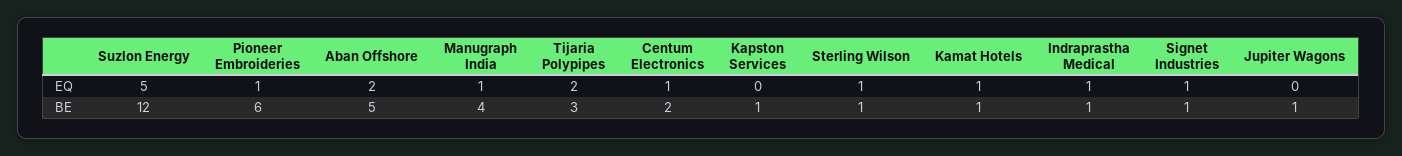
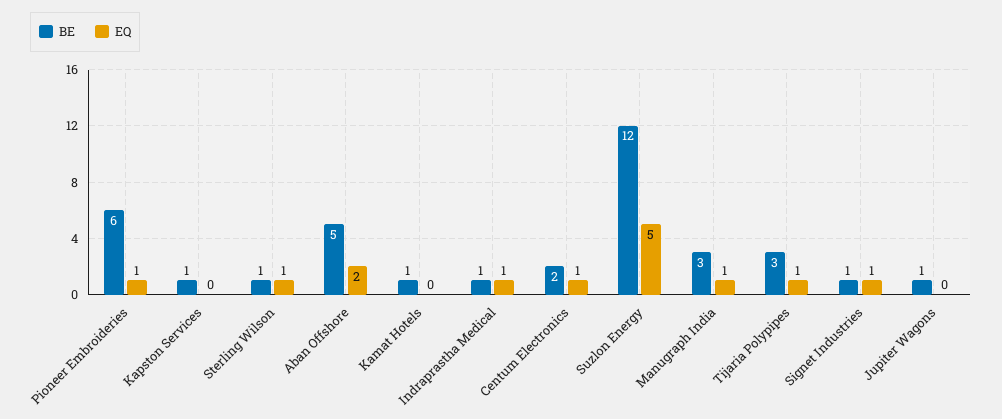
  {
    "EQ": {
      "Suzlon Energy": 5,
      "Pioneer Embroideries": 1,
      "Aban Offshore": 2,
      "Manugraph India": 1,
-     "Tijaria Polypipes": 2,
+     "Tijaria Polypipes": 1,
      "Centum Electronics": 1,
      "Kapston Services": 0,
      "Sterling Wilson": 1,
-     "Kamat Hotels": 1,
+     "Kamat Hotels": 0,
      "Indraprastha Medical": 1,
      "Signet Industries": 1,
      "Jupiter Wagons": 0
    },
    "BE": {
      "Suzlon Energy": 12,
      "Pioneer Embroideries": 6,
      "Aban Offshore": 5,
-     "Manugraph India": 4,
+     "Manugraph India": 3,
      "Tijaria Polypipes": 3,
      "Centum Electronics": 2,
      "Kapston Services": 1,
      "Sterling Wilson": 1,
      "Kamat Hotels": 1,
      "Indraprastha Medical": 1,
      "Signet Industries": 1,
      "Jupiter Wagons": 1
    }
  }

